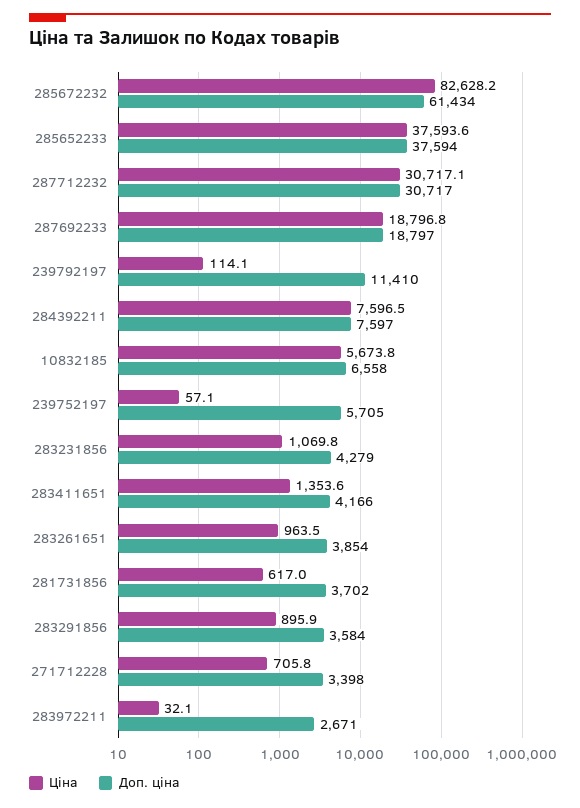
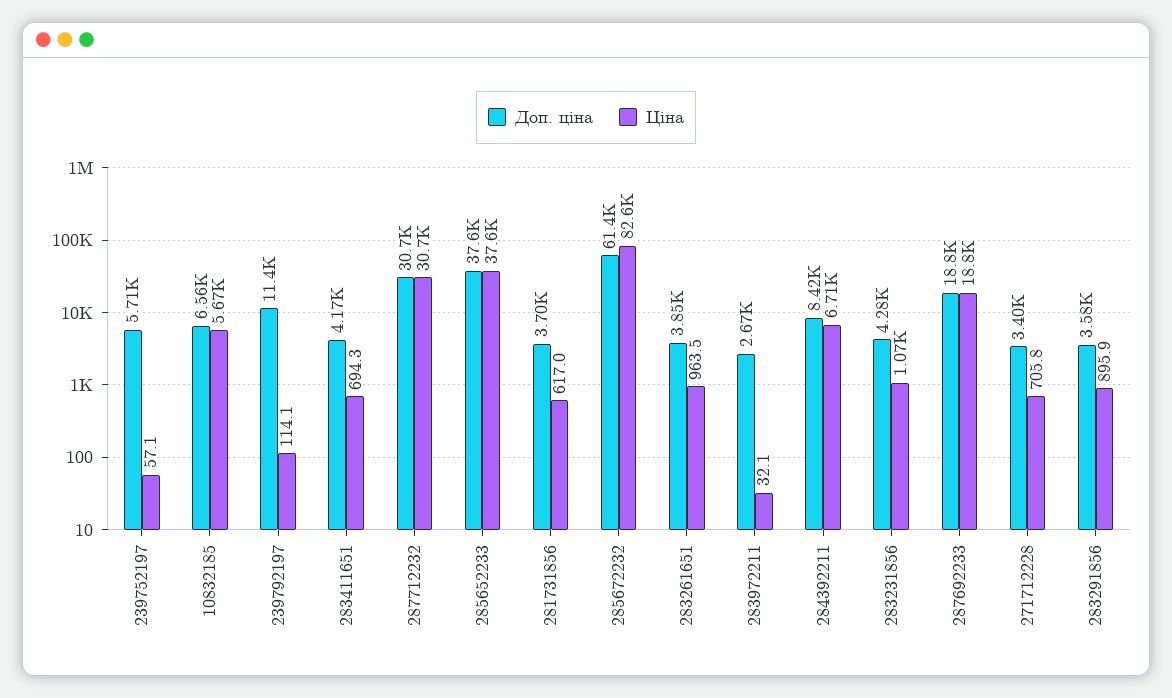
  {
    "Ціна": {
      "285672232": 82628.2,
      "285652233": 37593.6,
      "287712232": 30717.1,
      "287692233": 18796.8,
      "239792197": 114.1,
-     "284392211": 7596.5,
+     "284392211": 6710,
      "10832185": 5673.8,
      "239752197": 57.1,
      "283231856": 1069.8,
-     "283411651": 1353.6,
+     "283411651": 694.3,
      "283261651": 963.5,
      "281731856": 617,
      "283291856": 895.9,
      "271712228": 705.8,
      "283972211": 32.1
    },
    "Доп. ціна": {
      "285672232": 61434,
      "285652233": 37594,
      "287712232": 30717,
      "287692233": 18797,
      "239792197": 11410,
-     "284392211": 7597,
+     "284392211": 8420,
      "10832185": 6558,
      "239752197": 5705,
      "283231856": 4279,
      "283411651": 4166,
      "283261651": 3854,
      "281731856": 3702,
      "283291856": 3584,
      "271712228": 3398,
      "283972211": 2671
    }
  }

